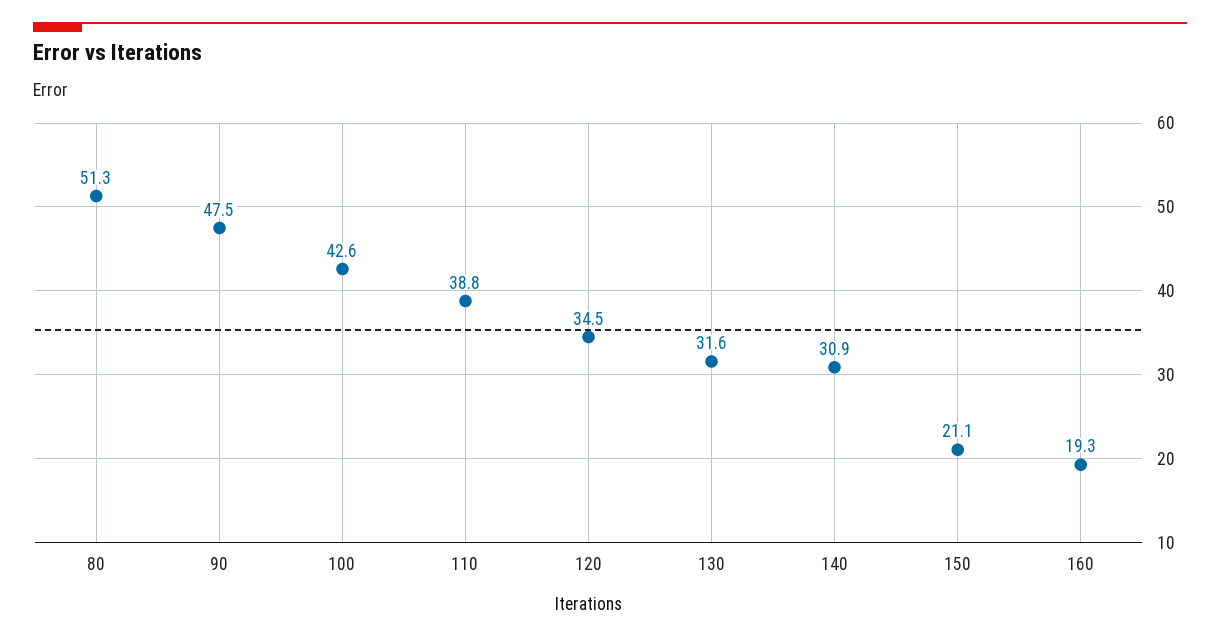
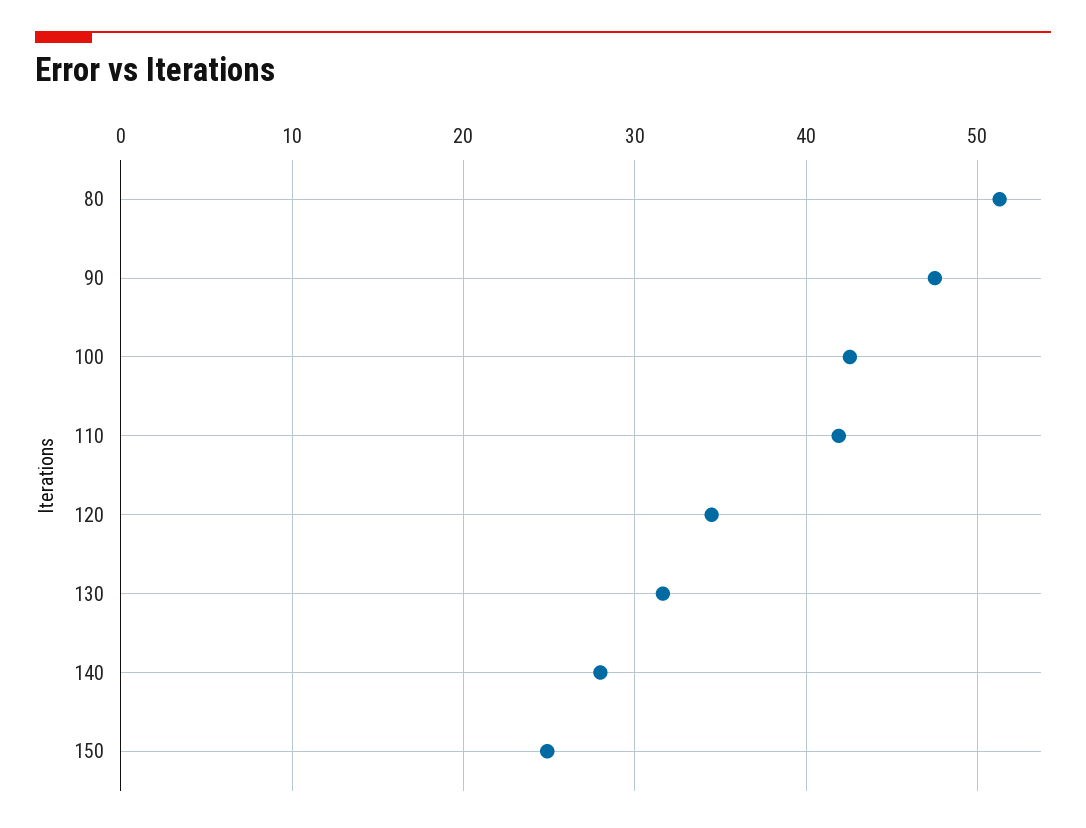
  {
    "80": 51.3,
    "90": 47.5,
    "100": 42.6,
-   "110": 38.8,
+   "110": 42,
    "120": 34.5,
    "130": 31.6,
-   "140": 30.9,
+   "140": 28,
-   "150": 21.1,
+   "150": 25
-   "160": 19.3
  }

